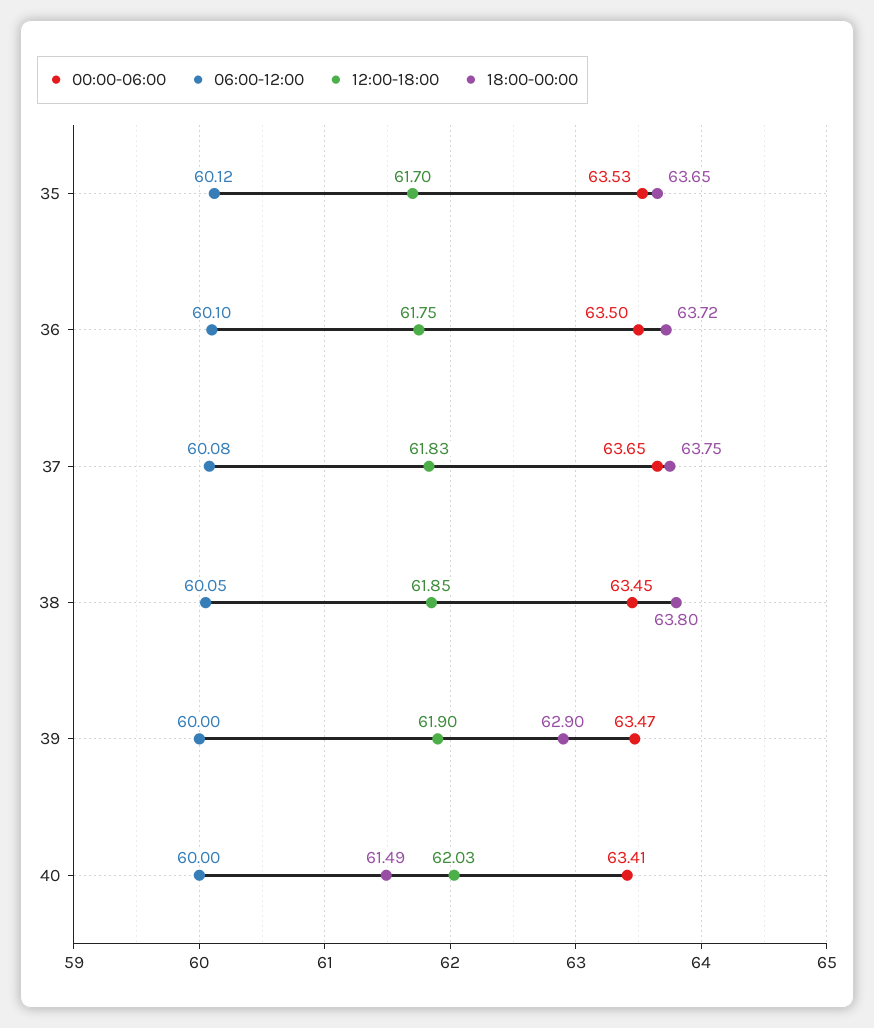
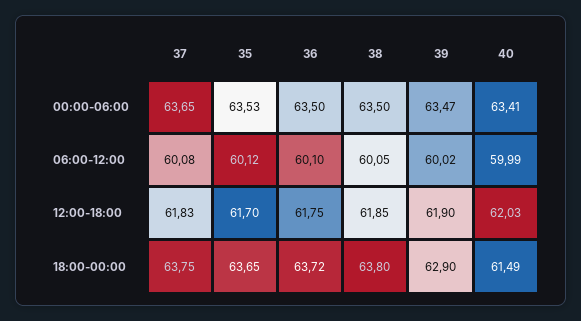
  {
    "00:00-06:00": {
      "35": 63.53,
      "36": 63.5,
      "37": 63.65,
-     "38": 63.45,
+     "38": 63.5,
      "39": 63.47,
      "40": 63.41
    },
    "06:00-12:00": {
      "35": 60.12,
      "36": 60.1,
      "37": 60.08,
      "38": 60.05,
-     "39": 60,
+     "39": 60.02,
-     "40": 60
+     "40": 59.99
    },
    "12:00-18:00": {
      "35": 61.7,
      "36": 61.75,
      "37": 61.83,
      "38": 61.85,
      "39": 61.9,
      "40": 62.03
    },
    "18:00-00:00": {
      "35": 63.65,
      "36": 63.72,
      "37": 63.75,
      "38": 63.8,
      "39": 62.9,
      "40": 61.49
    }
  }

